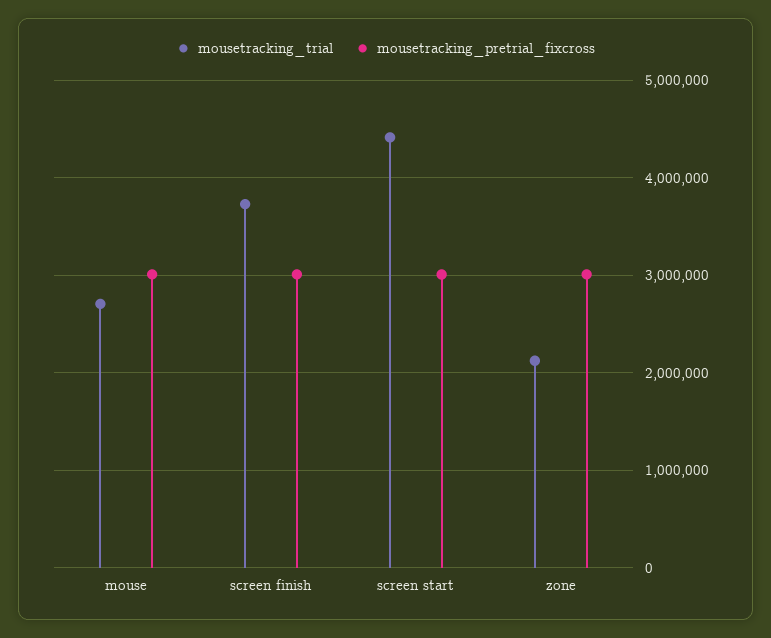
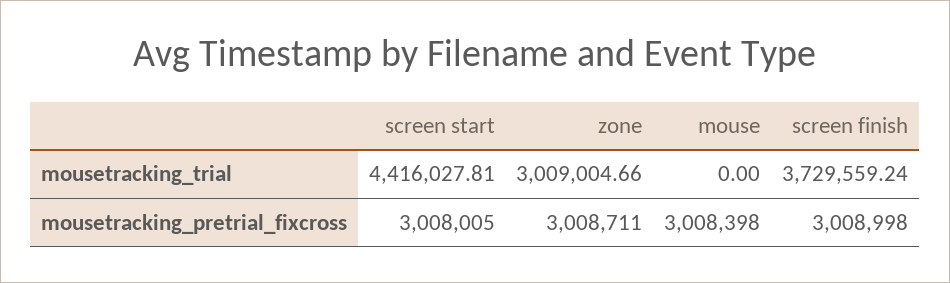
  {
    "mousetracking_trial": {
-     "mouse": 2700000,
+     "mouse": 0,
      "screen finish": 3729559.24,
      "screen start": 4416027.81,
-     "zone": 2100000
+     "zone": 3009004.66
    },
    "mousetracking_pretrial_fixcross": {
      "mouse": 3008398,
      "screen finish": 3008998,
      "screen start": 3008005,
      "zone": 3008711
    }
  }

